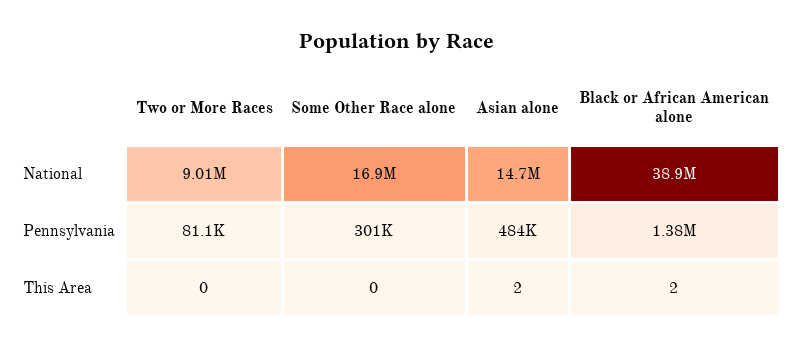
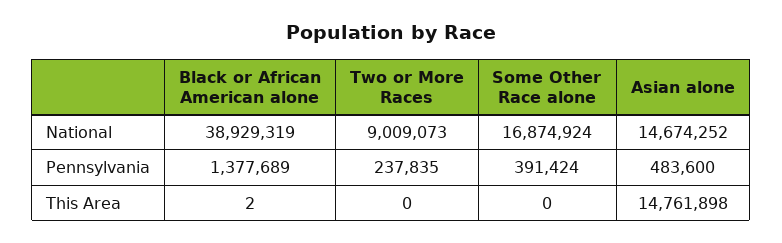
  {
    "Two or More Races": {
      "National": 9009073,
-     "Pennsylvania": 81100,
+     "Pennsylvania": 237835,
      "This Area": 0
    },
    "Some Other Race alone": {
      "National": 16874924,
-     "Pennsylvania": 301000,
+     "Pennsylvania": 391424,
      "This Area": 0
    },
    "Asian alone": {
      "National": 14674252,
      "Pennsylvania": 483600,
-     "This Area": 2
+     "This Area": 14761898
    },
    "Black or African American alone": {
      "National": 38929319,
      "Pennsylvania": 1377689,
      "This Area": 2
    }
  }

